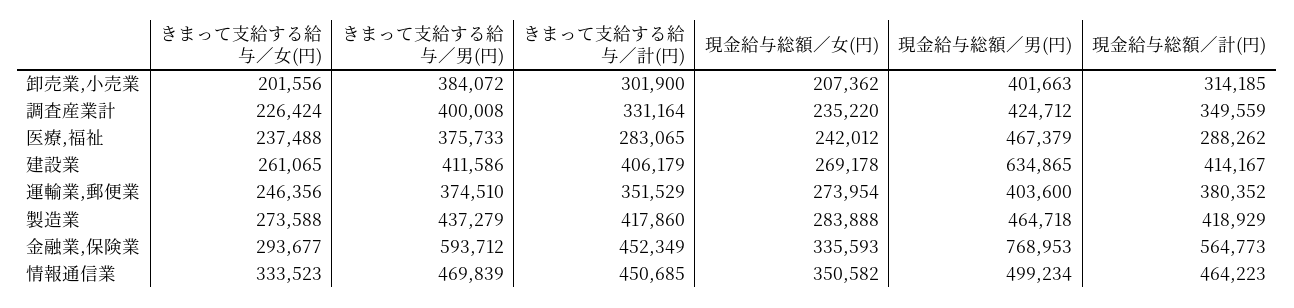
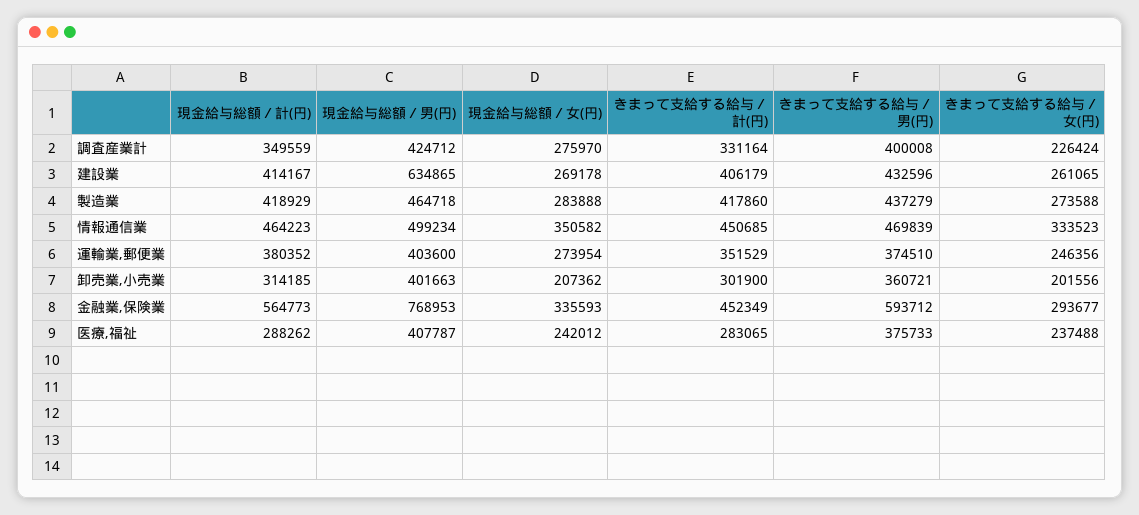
  {
    "きまって支給する給与／女(円)": {
      "卸売業,小売業": 201556,
      "調査産業計": 226424,
      "医療,福祉": 237488,
      "建設業": 261065,
      "運輸業,郵便業": 246356,
      "製造業": 273588,
      "金融業,保険業": 293677,
      "情報通信業": 333523
    },
    "きまって支給する給与／男(円)": {
-     "卸売業,小売業": 384072,
+     "卸売業,小売業": 360721,
      "調査産業計": 400008,
      "医療,福祉": 375733,
-     "建設業": 411586,
+     "建設業": 432596,
      "運輸業,郵便業": 374510,
      "製造業": 437279,
      "金融業,保険業": 593712,
      "情報通信業": 469839
    },
    "きまって支給する給与／計(円)": {
      "卸売業,小売業": 301900,
      "調査産業計": 331164,
      "医療,福祉": 283065,
      "建設業": 406179,
      "運輸業,郵便業": 351529,
      "製造業": 417860,
      "金融業,保険業": 452349,
      "情報通信業": 450685
    },
    "現金給与総額／女(円)": {
      "卸売業,小売業": 207362,
-     "調査産業計": 235220,
+     "調査産業計": 275970,
      "医療,福祉": 242012,
      "建設業": 269178,
      "運輸業,郵便業": 273954,
      "製造業": 283888,
      "金融業,保険業": 335593,
      "情報通信業": 350582
    },
    "現金給与総額／男(円)": {
      "卸売業,小売業": 401663,
      "調査産業計": 424712,
-     "医療,福祉": 467379,
+     "医療,福祉": 407787,
      "建設業": 634865,
      "運輸業,郵便業": 403600,
      "製造業": 464718,
      "金融業,保険業": 768953,
      "情報通信業": 499234
    },
    "現金給与総額／計(円)": {
      "卸売業,小売業": 314185,
      "調査産業計": 349559,
      "医療,福祉": 288262,
      "建設業": 414167,
      "運輸業,郵便業": 380352,
      "製造業": 418929,
      "金融業,保険業": 564773,
      "情報通信業": 464223
    }
  }

